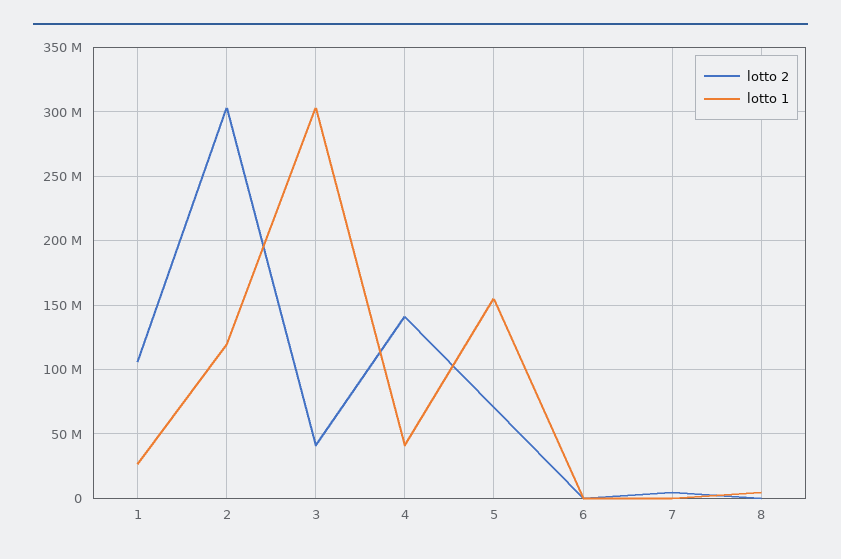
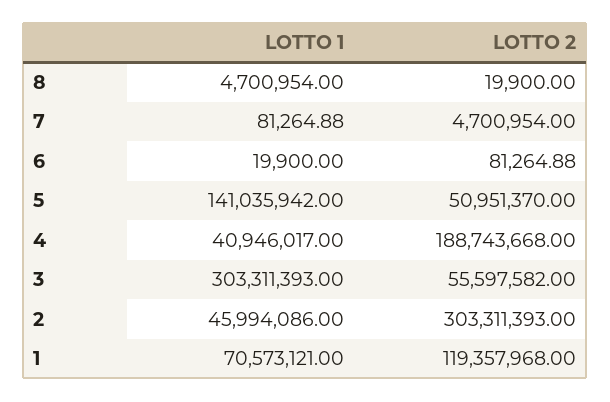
  {
    "lotto 2": {
-     "1": 105000000,
+     "1": 119357968,
      "2": 303311393,
-     "3": 40000000,
+     "3": 55597582,
-     "4": 140000000,
+     "4": 188743668,
-     "5": 70000000,
+     "5": 50951370,
      "6": 81264.88,
      "7": 4700954,
      "8": 19900
    },
    "lotto 1": {
-     "1": 25000000,
+     "1": 70573121,
-     "2": 120000000,
+     "2": 45994086,
      "3": 303311393,
      "4": 40946017,
-     "5": 155000000,
+     "5": 141035942,
      "6": 19900,
      "7": 81264.88,
      "8": 4700954
    }
  }

